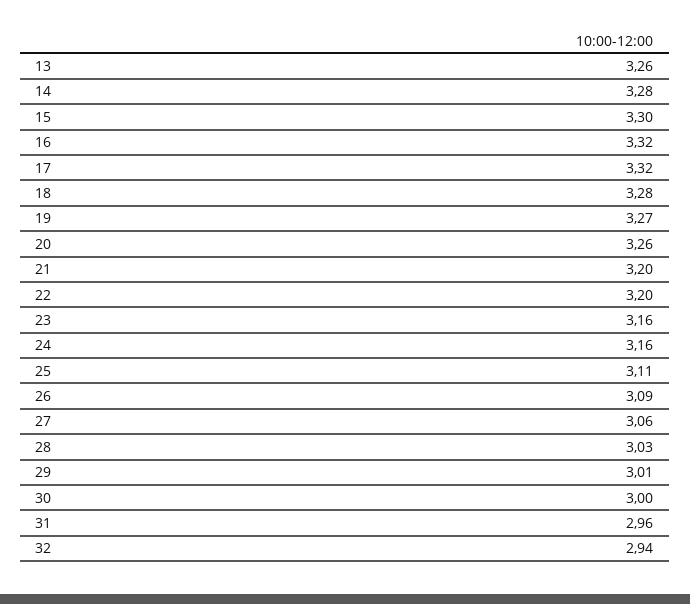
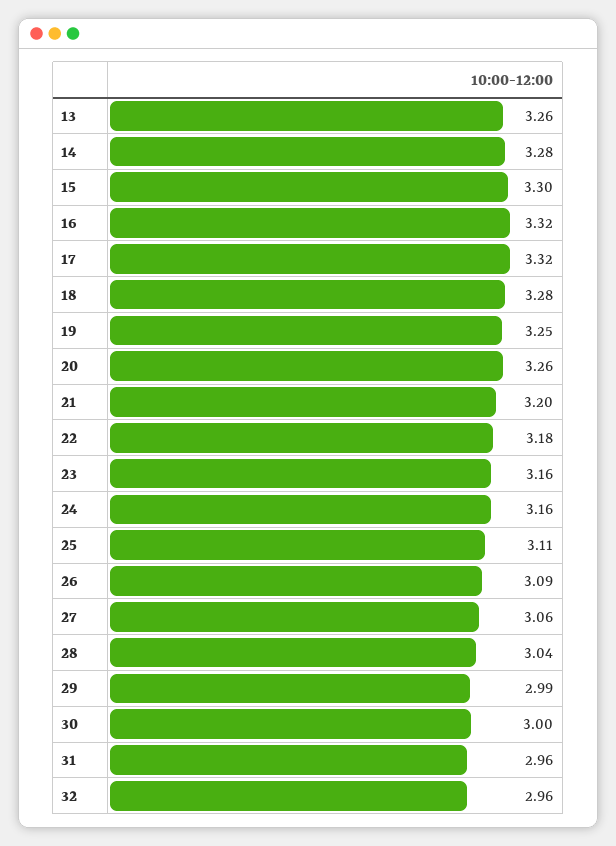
  {
    "13": 3.26,
    "14": 3.28,
    "15": 3.3,
    "16": 3.32,
    "17": 3.32,
    "18": 3.28,
-   "19": 3.27,
+   "19": 3.25,
    "20": 3.26,
    "21": 3.2,
-   "22": 3.2,
+   "22": 3.18,
    "23": 3.16,
    "24": 3.16,
    "25": 3.11,
    "26": 3.09,
    "27": 3.06,
-   "28": 3.03,
+   "28": 3.04,
-   "29": 3.01,
+   "29": 2.99,
    "30": 3,
    "31": 2.96,
-   "32": 2.94
+   "32": 2.96
  }

